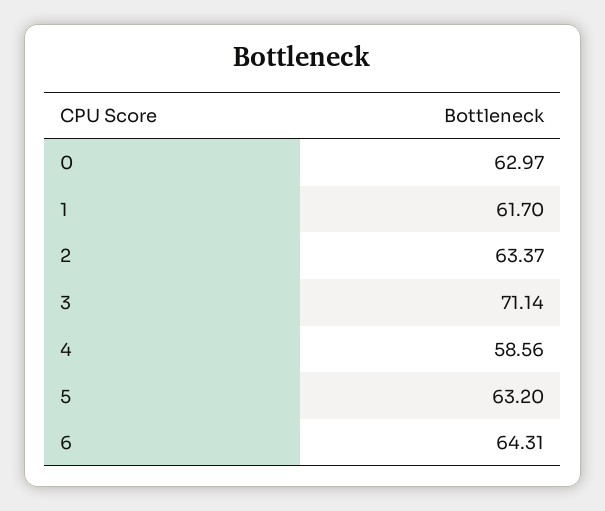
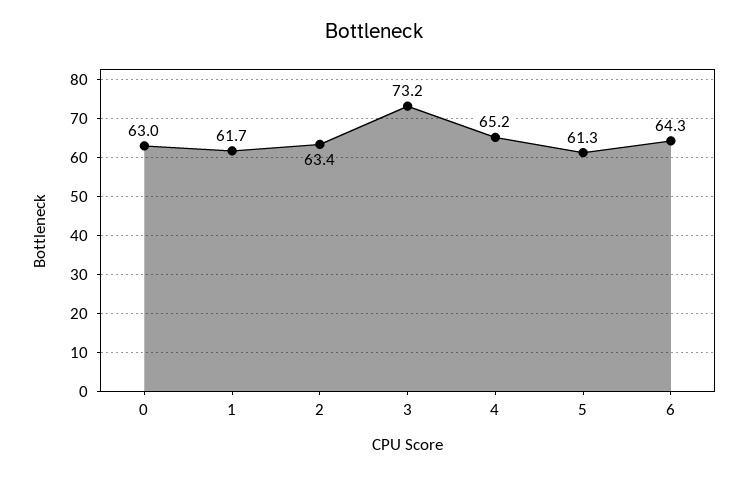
  {
    "0": 62.97,
    "1": 61.7,
    "2": 63.37,
-   "3": 71.14,
+   "3": 73.2,
-   "4": 58.56,
+   "4": 65.2,
-   "5": 63.2,
+   "5": 61.3,
    "6": 64.31
  }

